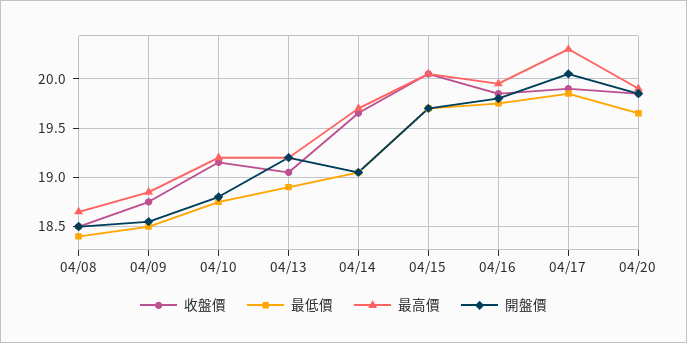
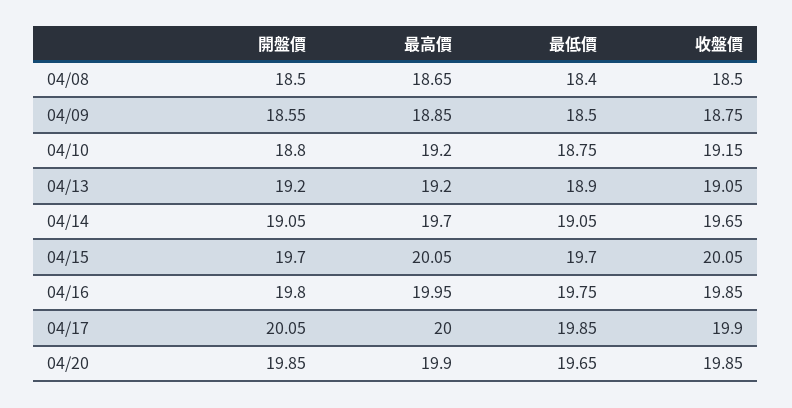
  {
    "收盤價": {
      "04/08": 18.5,
      "04/09": 18.75,
      "04/10": 19.15,
      "04/13": 19.05,
      "04/14": 19.65,
      "04/15": 20.05,
      "04/16": 19.85,
      "04/17": 19.9,
      "04/20": 19.85
    },
    "最低價": {
      "04/08": 18.4,
      "04/09": 18.5,
      "04/10": 18.75,
      "04/13": 18.9,
      "04/14": 19.05,
      "04/15": 19.7,
      "04/16": 19.75,
      "04/17": 19.85,
      "04/20": 19.65
    },
    "最高價": {
      "04/08": 18.65,
      "04/09": 18.85,
      "04/10": 19.2,
      "04/13": 19.2,
      "04/14": 19.7,
      "04/15": 20.05,
      "04/16": 19.95,
-     "04/17": 20.3,
+     "04/17": 20,
      "04/20": 19.9
    },
    "開盤價": {
      "04/08": 18.5,
      "04/09": 18.55,
      "04/10": 18.8,
      "04/13": 19.2,
      "04/14": 19.05,
      "04/15": 19.7,
      "04/16": 19.8,
      "04/17": 20.05,
      "04/20": 19.85
    }
  }

